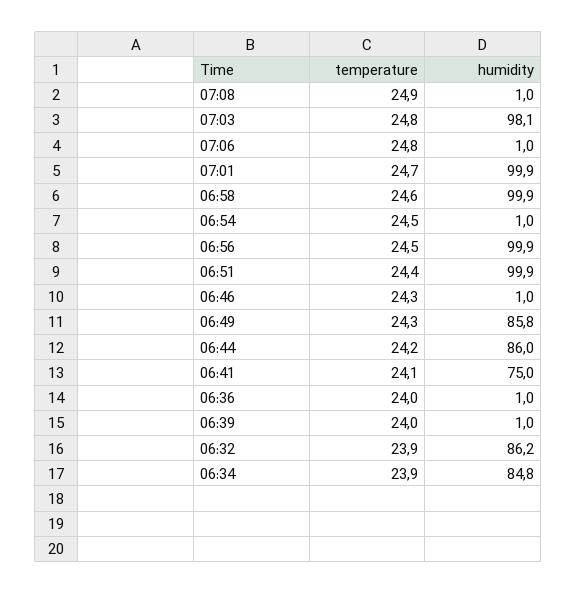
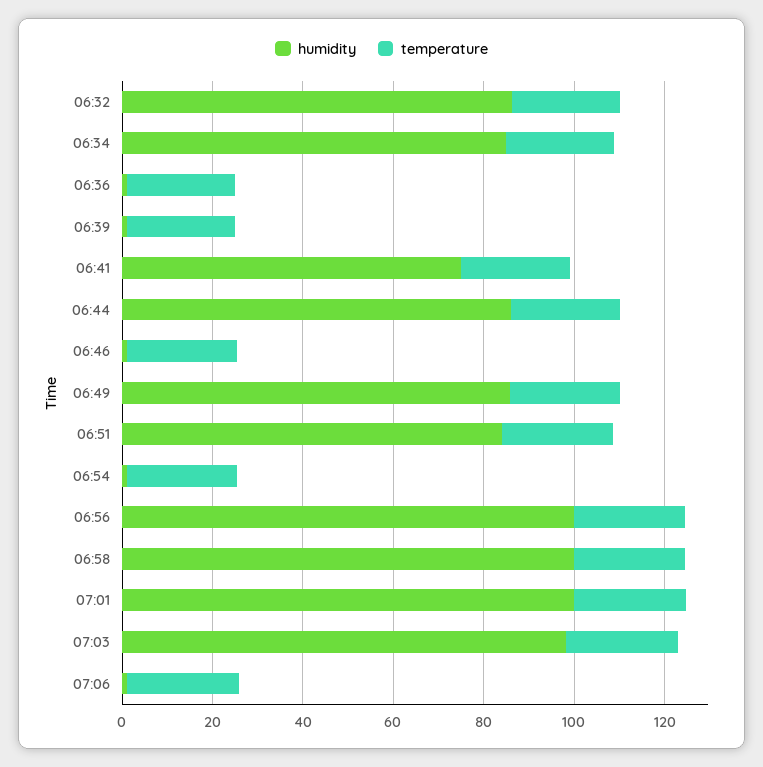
  {
    "temperature": {
-     "07:08": 24.9,
      "07:03": 24.8,
      "07:06": 24.8,
      "07:01": 24.7,
      "06:58": 24.6,
      "06:54": 24.5,
      "06:56": 24.5,
      "06:51": 24.4,
      "06:46": 24.3,
      "06:49": 24.3,
      "06:44": 24.2,
      "06:41": 24.1,
      "06:36": 24,
      "06:39": 24,
      "06:32": 23.9,
      "06:34": 23.9
    },
    "humidity": {
-     "07:08": 1,
      "07:03": 98.1,
      "07:06": 1,
      "07:01": 99.9,
      "06:58": 99.9,
      "06:54": 1,
      "06:56": 99.9,
-     "06:51": 99.9,
+     "06:51": 85,
      "06:46": 1,
      "06:49": 85.8,
      "06:44": 86,
      "06:41": 75,
      "06:36": 1,
      "06:39": 1,
      "06:32": 86.2,
      "06:34": 84.8
    }
  }

